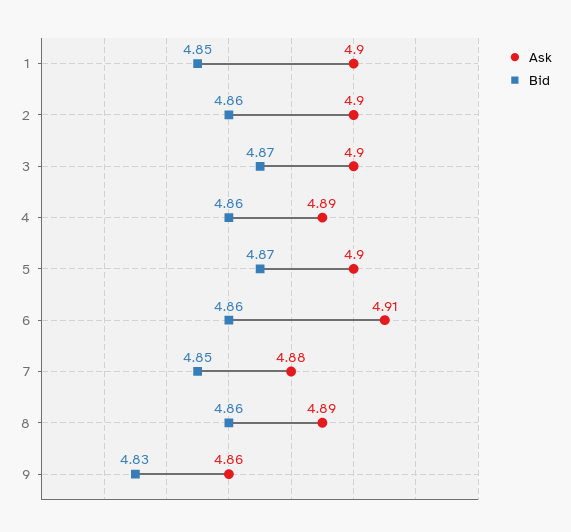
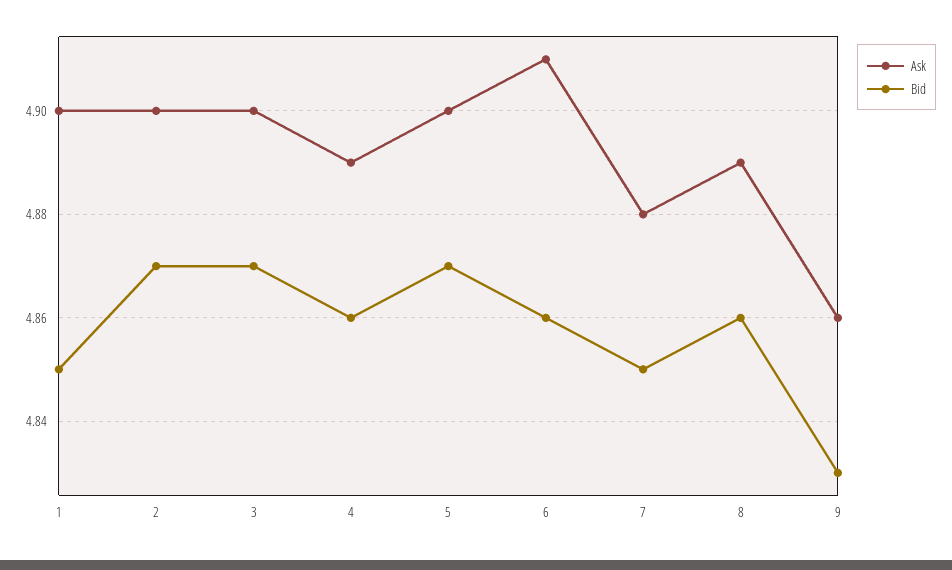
  {
    "Ask": {
      "1": 4.9,
      "2": 4.9,
      "3": 4.9,
      "4": 4.89,
      "5": 4.9,
      "6": 4.91,
      "7": 4.88,
      "8": 4.89,
      "9": 4.86
    },
    "Bid": {
      "1": 4.85,
-     "2": 4.86,
+     "2": 4.87,
      "3": 4.87,
      "4": 4.86,
      "5": 4.87,
      "6": 4.86,
      "7": 4.85,
      "8": 4.86,
      "9": 4.83
    }
  }

